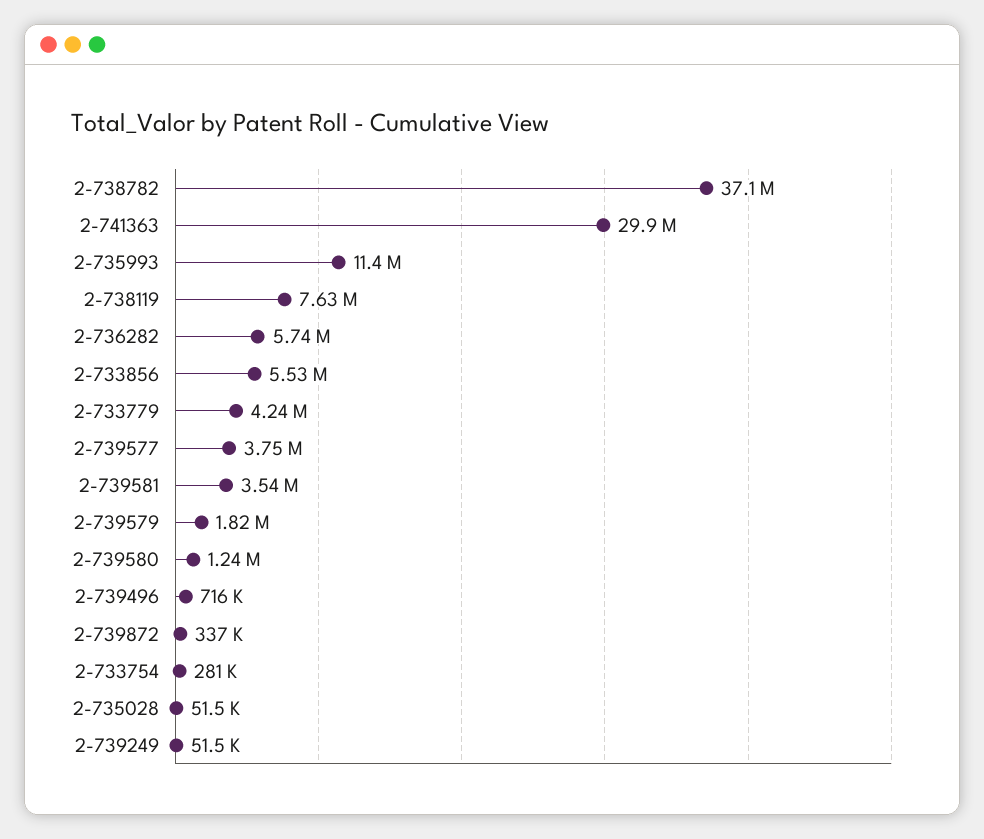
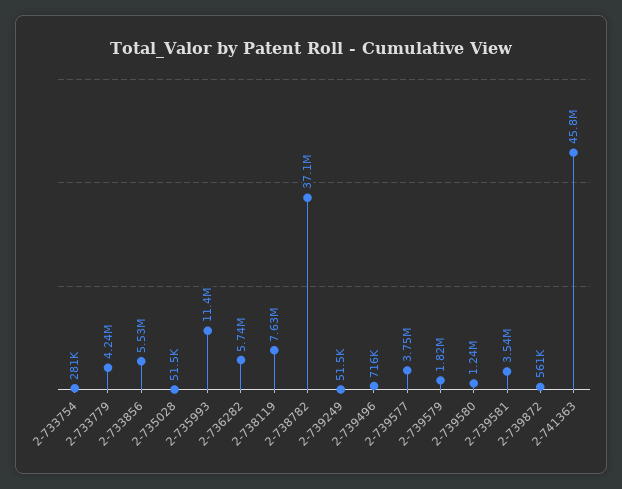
  {
    "2-738782": 37100000,
-   "2-741363": 29900000,
+   "2-741363": 45800000,
    "2-735993": 11400000,
    "2-738119": 7630000,
    "2-736282": 5740000,
    "2-733856": 5530000,
    "2-733779": 4240000,
    "2-739577": 3750000,
    "2-739581": 3540000,
    "2-739579": 1820000,
    "2-739580": 1240000,
    "2-739496": 716000,
-   "2-739872": 337000,
+   "2-739872": 561000,
    "2-733754": 281000,
    "2-735028": 51500,
    "2-739249": 51500
  }

